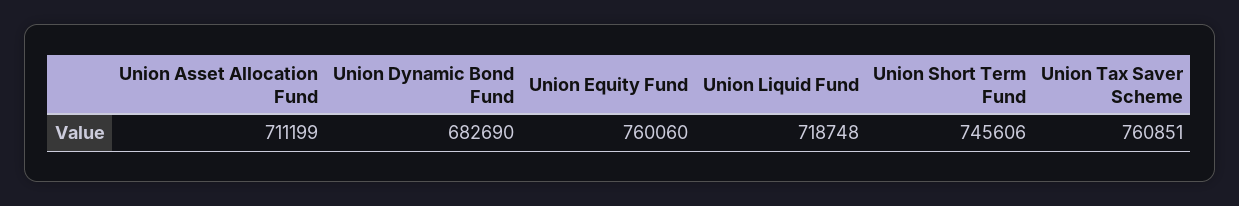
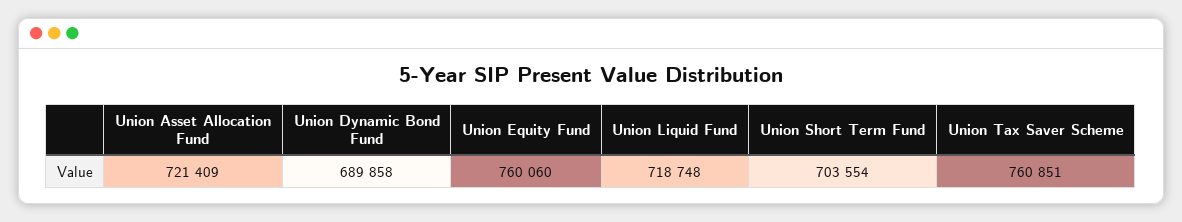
  {
-   "Union Asset Allocation Fund": 711199,
+   "Union Asset Allocation Fund": 721409,
-   "Union Dynamic Bond Fund": 682690,
+   "Union Dynamic Bond Fund": 689858,
    "Union Equity Fund": 760060,
    "Union Liquid Fund": 718748,
-   "Union Short Term Fund": 745606,
+   "Union Short Term Fund": 703554,
    "Union Tax Saver Scheme": 760851
  }

